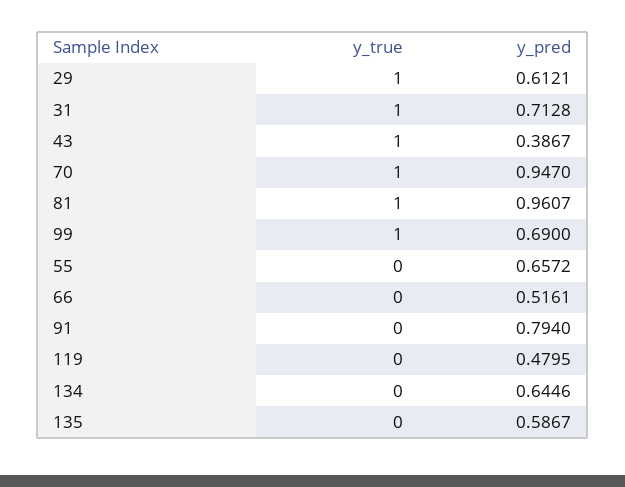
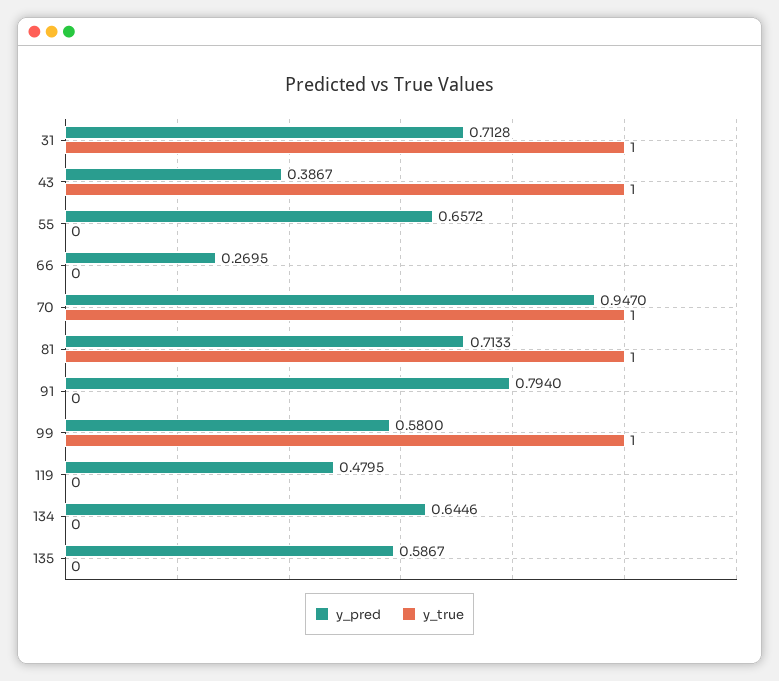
  {
    "y_true": {
-     "29": 1,
      "31": 1,
      "43": 1,
      "70": 1,
      "81": 1,
      "99": 1,
      "55": 0,
      "66": 0,
      "91": 0,
      "119": 0,
      "134": 0,
      "135": 0
    },
    "y_pred": {
-     "29": 0.6121,
      "31": 0.7128,
      "43": 0.3867,
      "70": 0.947,
-     "81": 0.9607,
+     "81": 0.7133,
-     "99": 0.69,
+     "99": 0.58,
      "55": 0.6572,
-     "66": 0.5161,
+     "66": 0.2695,
      "91": 0.794,
      "119": 0.4795,
      "134": 0.6446,
      "135": 0.5867
    }
  }

